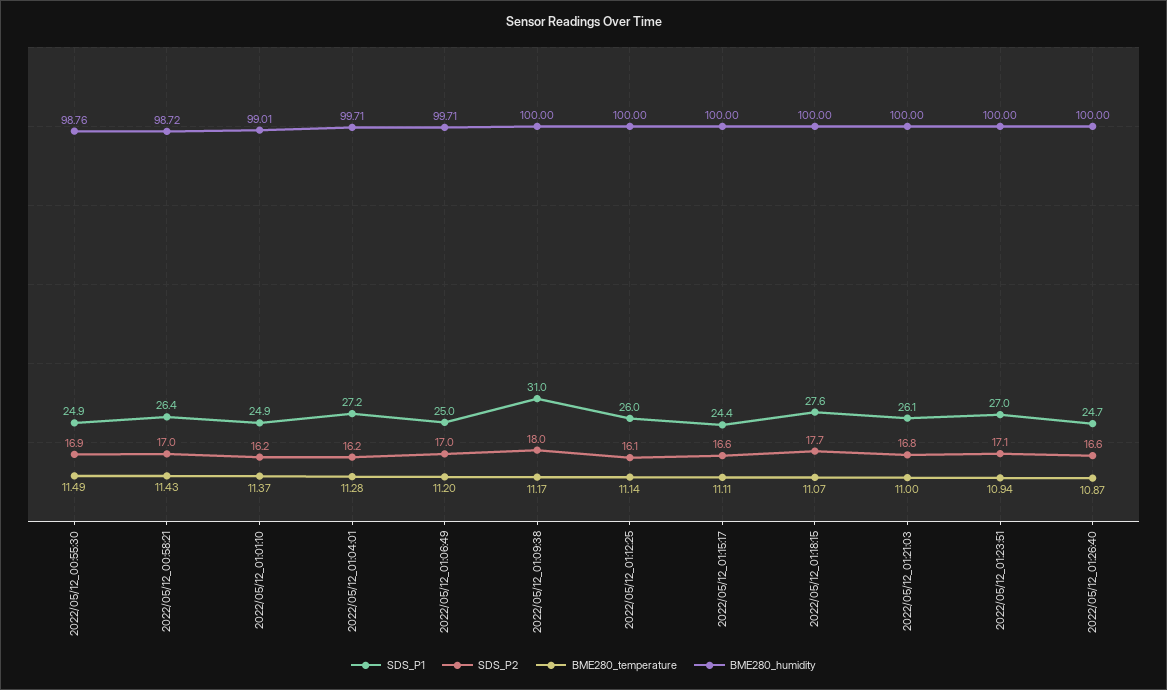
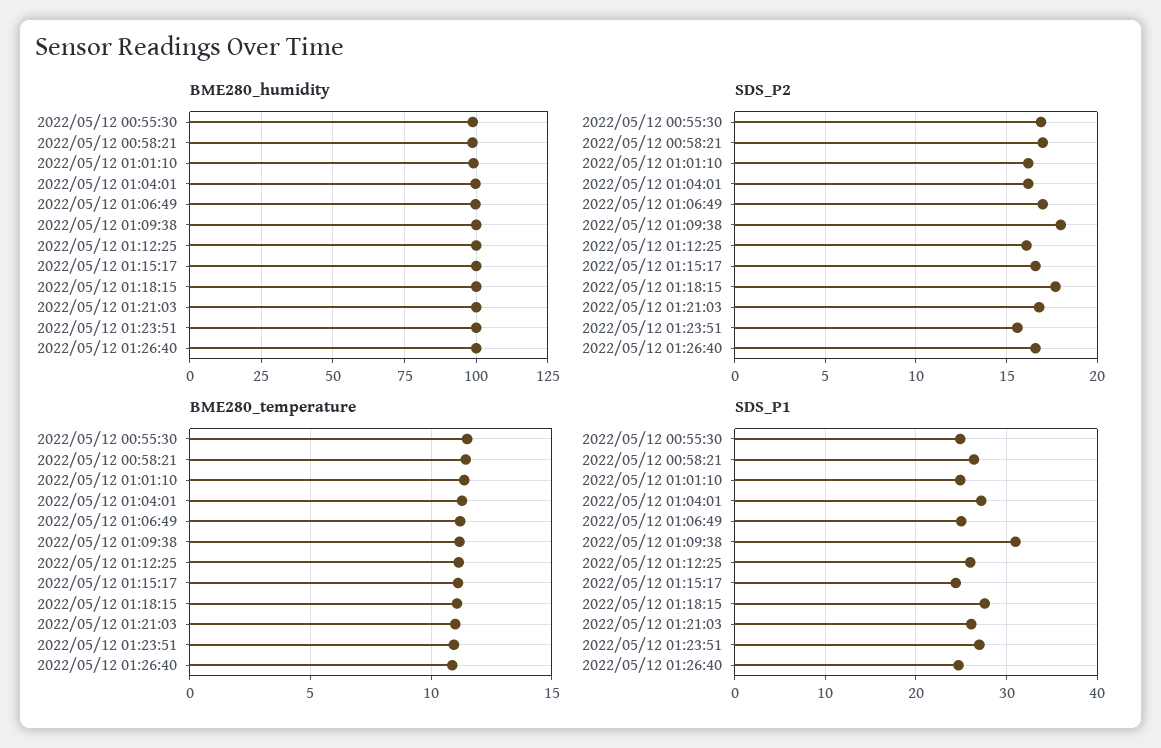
  {
    "SDS_P1": {
      "2022/05/12_00:55:30": 24.9,
      "2022/05/12_00:58:21": 26.4,
      "2022/05/12_01:01:10": 24.9,
      "2022/05/12_01:04:01": 27.2,
      "2022/05/12_01:06:49": 25,
      "2022/05/12_01:09:38": 31,
      "2022/05/12_01:12:25": 26,
      "2022/05/12_01:15:17": 24.4,
      "2022/05/12_01:18:15": 27.6,
      "2022/05/12_01:21:03": 26.1,
      "2022/05/12_01:23:51": 27,
      "2022/05/12_01:26:40": 24.7
    },
    "SDS_P2": {
      "2022/05/12_00:55:30": 16.9,
      "2022/05/12_00:58:21": 17,
      "2022/05/12_01:01:10": 16.2,
      "2022/05/12_01:04:01": 16.2,
      "2022/05/12_01:06:49": 17,
      "2022/05/12_01:09:38": 18,
      "2022/05/12_01:12:25": 16.1,
      "2022/05/12_01:15:17": 16.6,
      "2022/05/12_01:18:15": 17.7,
      "2022/05/12_01:21:03": 16.8,
-     "2022/05/12_01:23:51": 17.1,
+     "2022/05/12_01:23:51": 15.5,
      "2022/05/12_01:26:40": 16.6
    },
    "BME280_temperature": {
      "2022/05/12_00:55:30": 11.49,
      "2022/05/12_00:58:21": 11.43,
      "2022/05/12_01:01:10": 11.37,
      "2022/05/12_01:04:01": 11.28,
      "2022/05/12_01:06:49": 11.2,
      "2022/05/12_01:09:38": 11.17,
      "2022/05/12_01:12:25": 11.14,
      "2022/05/12_01:15:17": 11.11,
      "2022/05/12_01:18:15": 11.07,
      "2022/05/12_01:21:03": 11,
      "2022/05/12_01:23:51": 10.94,
      "2022/05/12_01:26:40": 10.87
    },
    "BME280_humidity": {
      "2022/05/12_00:55:30": 98.76,
      "2022/05/12_00:58:21": 98.72,
      "2022/05/12_01:01:10": 99.01,
      "2022/05/12_01:04:01": 99.71,
      "2022/05/12_01:06:49": 99.71,
      "2022/05/12_01:09:38": 100,
      "2022/05/12_01:12:25": 100,
      "2022/05/12_01:15:17": 100,
      "2022/05/12_01:18:15": 100,
      "2022/05/12_01:21:03": 100,
      "2022/05/12_01:23:51": 100,
      "2022/05/12_01:26:40": 100
    }
  }

